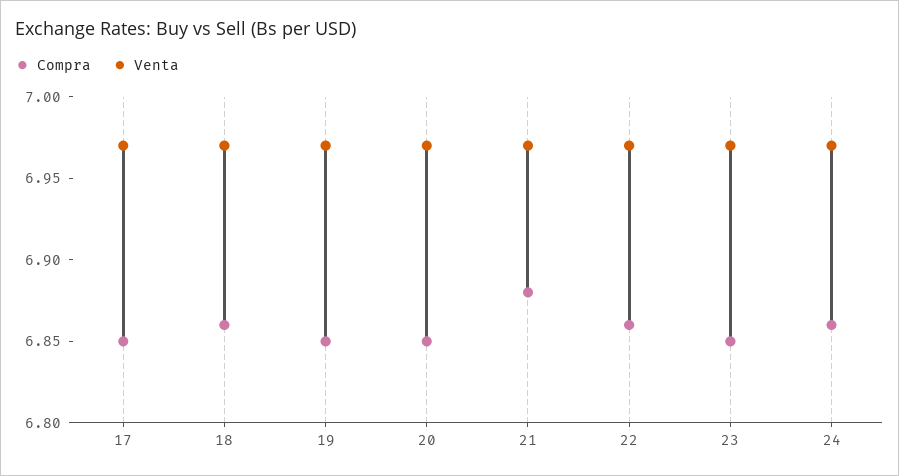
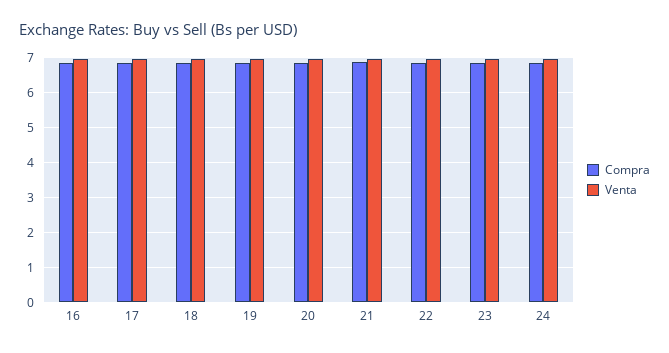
  {
    "Compra": {
      "17": 6.85,
      "18": 6.86,
      "19": 6.85,
      "20": 6.85,
      "21": 6.88,
      "22": 6.86,
      "23": 6.85,
-     "24": 6.86
+     "24": 6.86,
+     "16": 6.8
    },
    "Venta": {
      "17": 6.97,
      "18": 6.97,
      "19": 6.97,
      "20": 6.97,
      "21": 6.97,
      "22": 6.97,
      "23": 6.97,
-     "24": 6.97
+     "24": 6.97,
+     "16": 7
    }
  }

